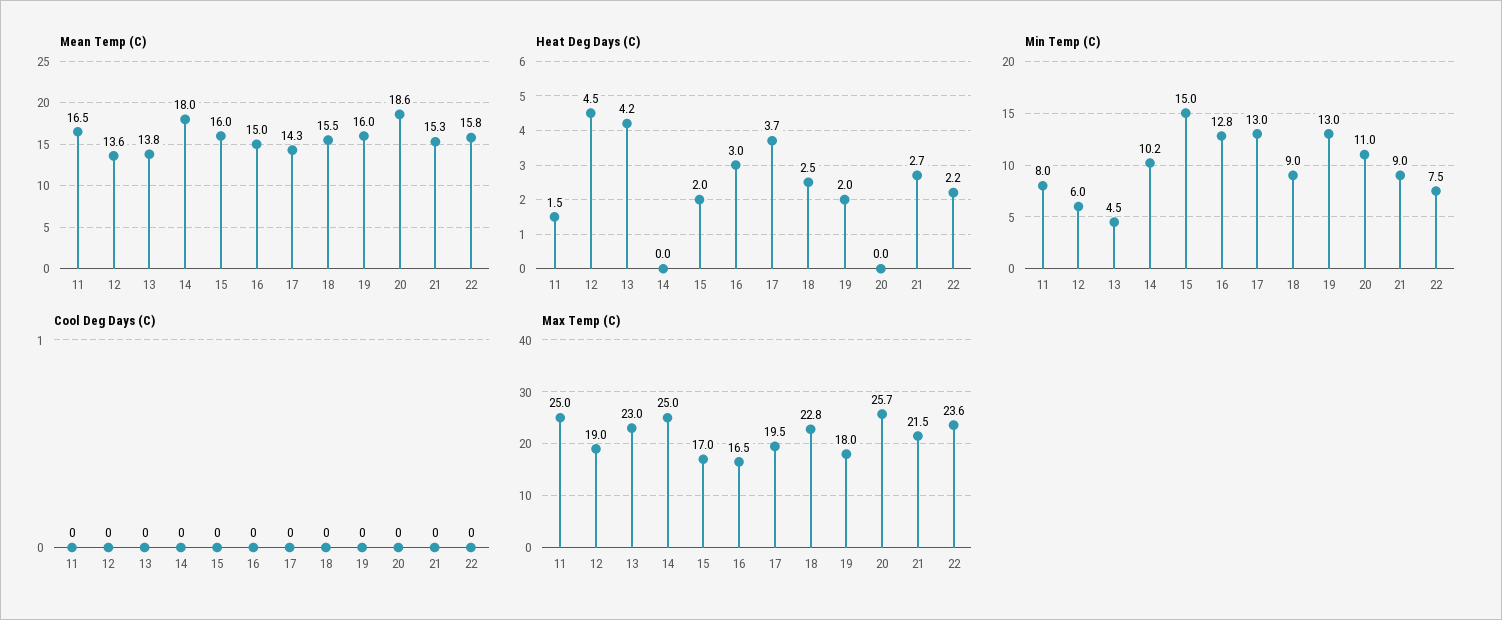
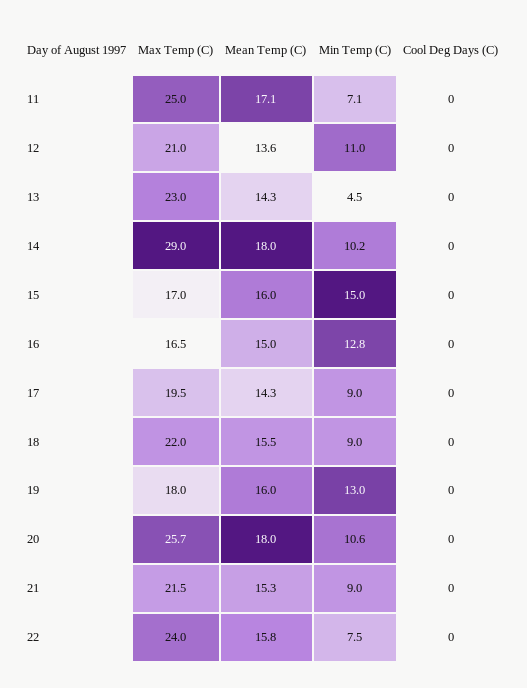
  {
    "Mean Temp (C)": {
-     "11": 16.5,
+     "11": 17.1,
      "12": 13.6,
-     "13": 13.8,
+     "13": 14.3,
      "14": 18,
      "15": 16,
      "16": 15,
      "17": 14.3,
      "18": 15.5,
      "19": 16,
-     "20": 18.6,
+     "20": 18,
      "21": 15.3,
      "22": 15.8
    },
-   "Heat Deg Days (C)": {
-     "11": 1.5,
-     "12": 4.5,
-     "13": 4.2,
-     "14": 0,
-     "15": 2,
-     "16": 3,
-     "17": 3.7,
-     "18": 2.5,
-     "19": 2,
-     "20": 0,
-     "21": 2.7,
-     "22": 2.2
-   },
    "Min Temp (C)": {
-     "11": 8,
+     "11": 7.1,
-     "12": 6,
+     "12": 11,
      "13": 4.5,
      "14": 10.2,
      "15": 15,
      "16": 12.8,
-     "17": 13,
+     "17": 9,
      "18": 9,
      "19": 13,
-     "20": 11,
+     "20": 10.6,
      "21": 9,
      "22": 7.5
    },
    "Cool Deg Days (C)": {
      "11": 0,
      "12": 0,
      "13": 0,
      "14": 0,
      "15": 0,
      "16": 0,
      "17": 0,
      "18": 0,
      "19": 0,
      "20": 0,
      "21": 0,
      "22": 0
    },
    "Max Temp (C)": {
      "11": 25,
-     "12": 19,
+     "12": 21,
      "13": 23,
-     "14": 25,
+     "14": 29,
      "15": 17,
      "16": 16.5,
      "17": 19.5,
-     "18": 22.8,
+     "18": 22,
      "19": 18,
      "20": 25.7,
      "21": 21.5,
-     "22": 23.6
+     "22": 24
    }
  }

